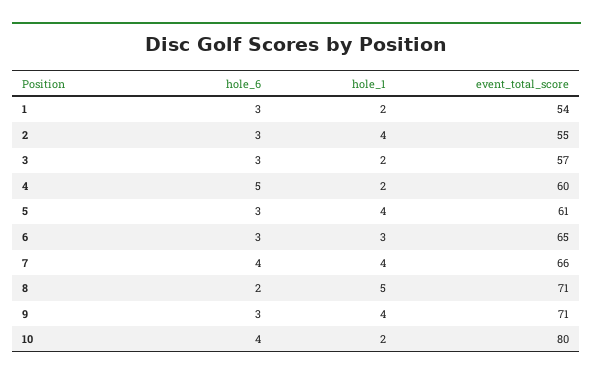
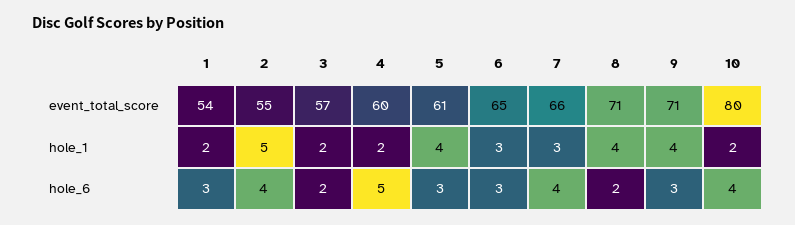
  {
    "hole_6": {
      "1": 3,
-     "2": 3,
+     "2": 4,
-     "3": 3,
+     "3": 2,
      "4": 5,
      "5": 3,
      "6": 3,
      "7": 4,
      "8": 2,
      "9": 3,
      "10": 4
    },
    "hole_1": {
      "1": 2,
-     "2": 4,
+     "2": 5,
      "3": 2,
      "4": 2,
      "5": 4,
      "6": 3,
-     "7": 4,
+     "7": 3,
-     "8": 5,
+     "8": 4,
      "9": 4,
      "10": 2
    },
    "event_total_score": {
      "1": 54,
      "2": 55,
      "3": 57,
      "4": 60,
      "5": 61,
      "6": 65,
      "7": 66,
      "8": 71,
      "9": 71,
      "10": 80
    }
  }

